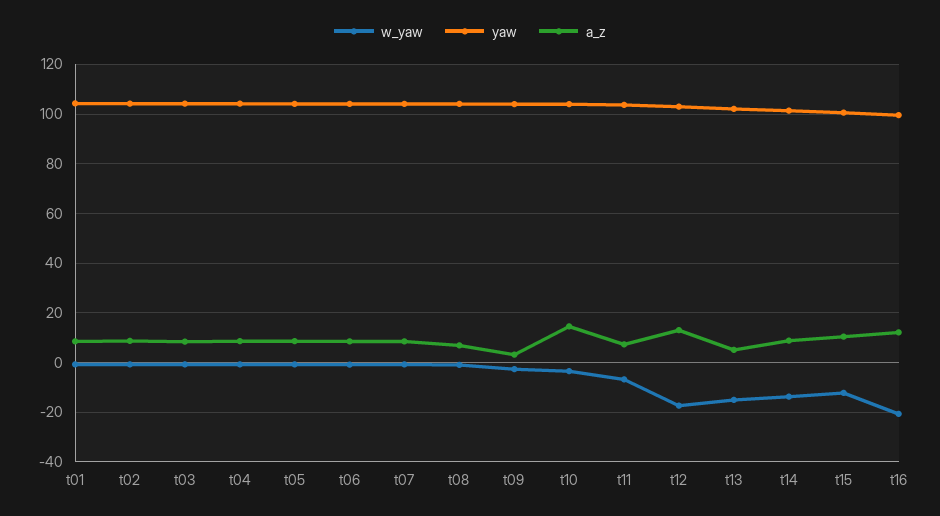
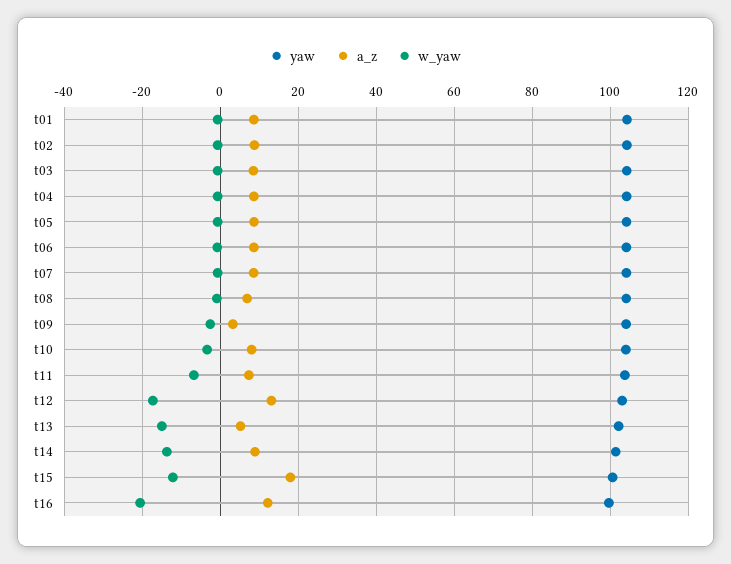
  {
    "w_yaw": {
      "t01": 0,
      "t02": 0,
      "t03": 0,
      "t04": 0,
      "t05": 0,
      "t06": 0,
      "t07": 0,
      "t08": 0,
      "t09": -2,
      "t10": -4,
      "t11": -6,
      "t12": -18,
      "t13": -16,
      "t14": -14,
      "t15": -12,
      "t16": -20
    },
    "yaw": {
      "t01": 104,
      "t02": 104,
      "t03": 104,
      "t04": 104,
      "t05": 104,
      "t06": 104,
      "t07": 104,
      "t08": 104,
      "t09": 104,
      "t10": 104,
      "t11": 104,
      "t12": 104,
      "t13": 102,
      "t14": 102,
      "t15": 100,
      "t16": 100
    },
    "a_z": {
      "t01": 8,
      "t02": 8,
      "t03": 8,
      "t04": 8,
      "t05": 8,
      "t06": 8,
      "t07": 8,
      "t08": 6,
      "t09": 4,
-     "t10": 15,
+     "t10": 8,
      "t11": 8,
      "t12": 14,
      "t13": 6,
      "t14": 8,
-     "t15": 10,
+     "t15": 18,
      "t16": 12
    }
  }

